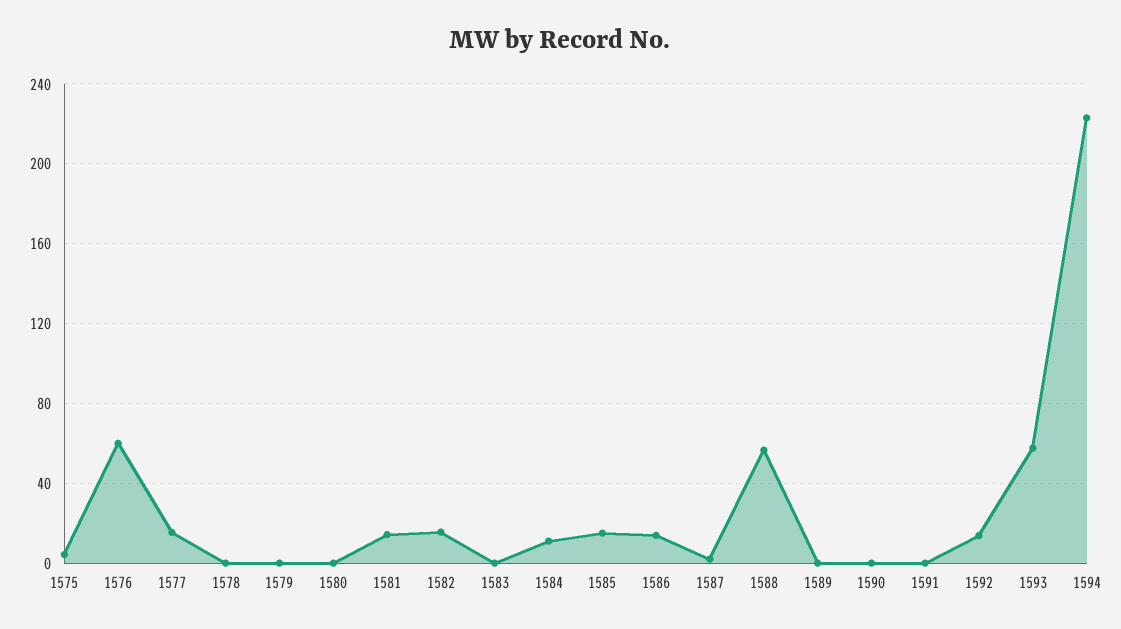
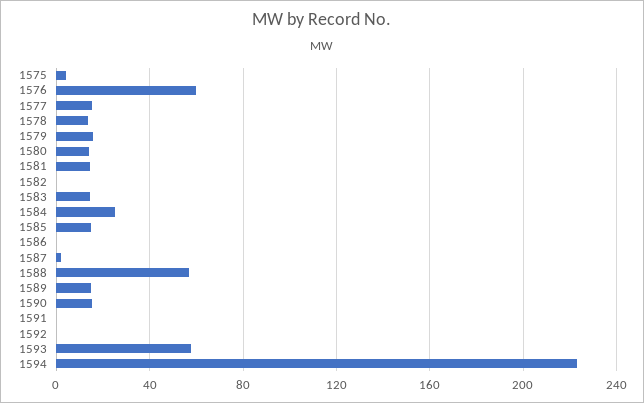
  {
    "1575": 5,
    "1576": 60,
    "1577": 15,
-   "1578": 0,
+   "1578": 15,
-   "1579": 0,
+   "1579": 15,
-   "1580": 0,
+   "1580": 15,
    "1581": 15,
-   "1582": 15,
+   "1582": 0,
-   "1583": 0,
+   "1583": 15,
-   "1584": 10,
+   "1584": 25,
    "1585": 15,
-   "1586": 15,
+   "1586": 0,
    "1587": 0,
    "1588": 55,
-   "1589": 0,
+   "1589": 15,
-   "1590": 0,
+   "1590": 15,
    "1591": 0,
-   "1592": 15,
+   "1592": 0,
    "1593": 60,
    "1594": 225
  }

